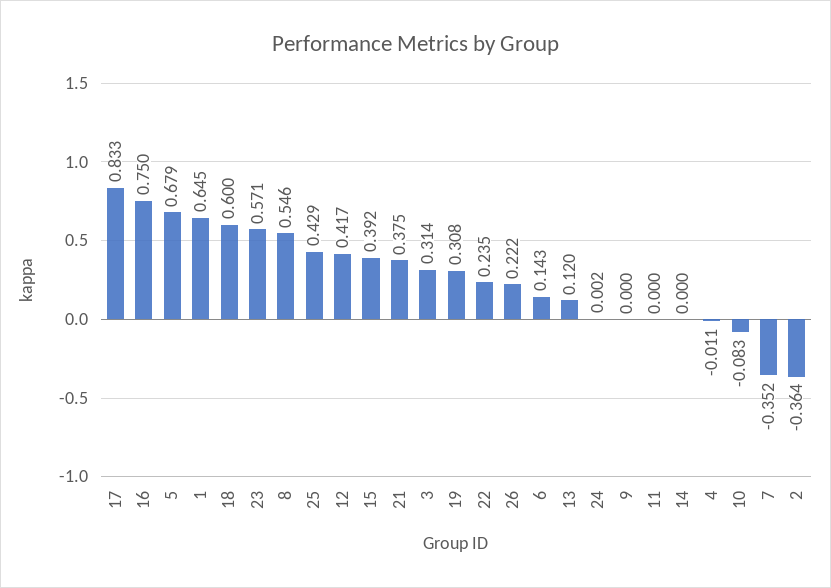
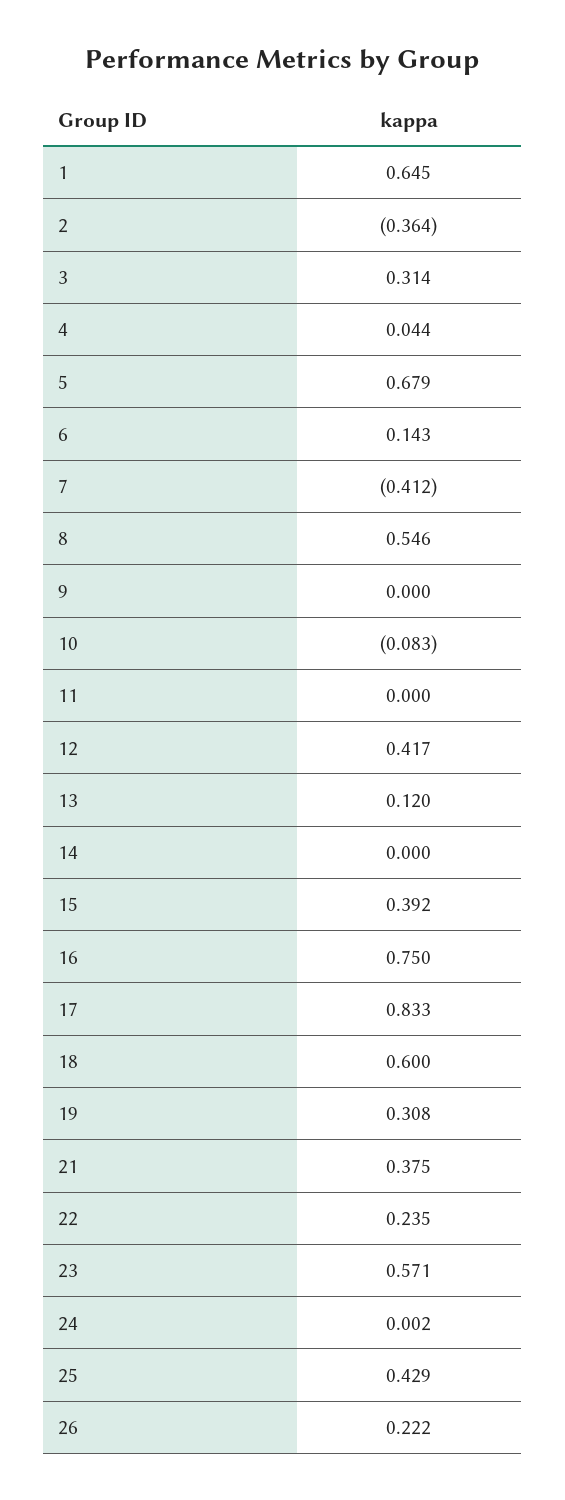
  {
    "17": 0.833,
    "16": 0.75,
    "5": 0.679,
    "1": 0.645,
    "18": 0.6,
    "23": 0.571,
    "8": 0.546,
    "25": 0.429,
    "12": 0.417,
    "15": 0.392,
    "21": 0.375,
    "3": 0.314,
    "19": 0.308,
    "22": 0.235,
    "26": 0.222,
    "6": 0.143,
    "13": 0.12,
    "24": 0.002,
    "9": 0,
    "11": 0,
    "14": 0,
-   "4": -0.011,
+   "4": 0.044,
    "10": -0.083,
-   "7": -0.352,
+   "7": -0.412,
    "2": -0.364
  }

